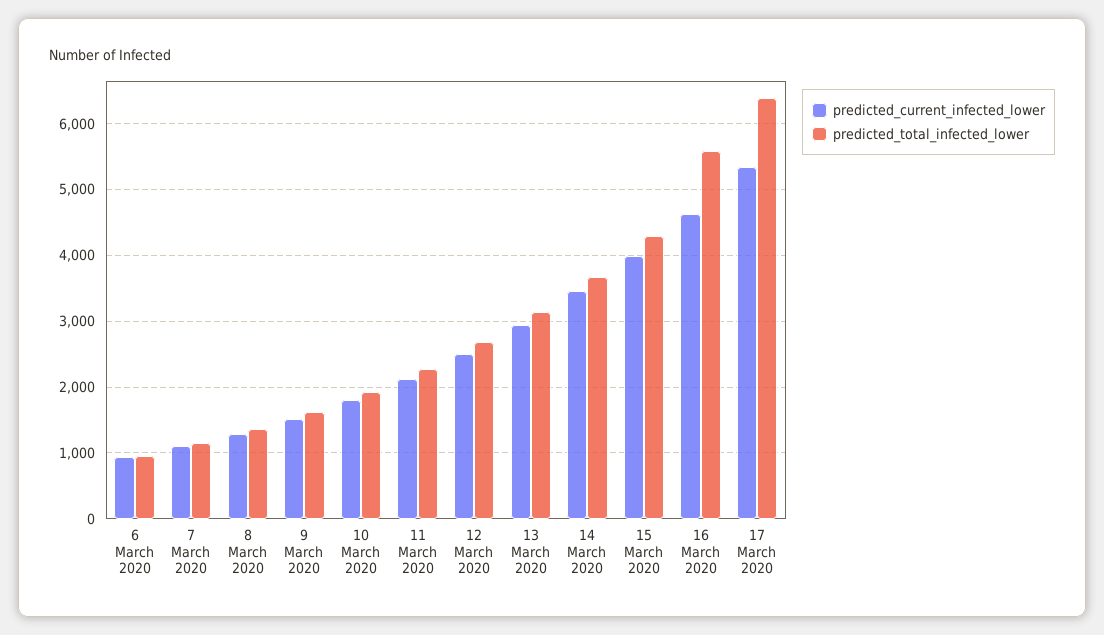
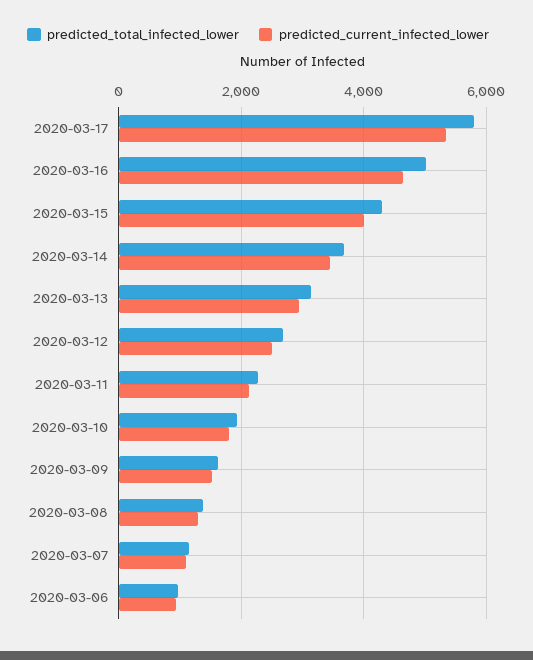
  {
    "predicted_current_infected_lower": {
      "6 March 2020": 900,
      "7 March 2020": 1100,
      "8 March 2020": 1300,
      "9 March 2020": 1500,
      "10 March 2020": 1800,
      "11 March 2020": 2100,
      "12 March 2020": 2500,
      "13 March 2020": 2900,
      "14 March 2020": 3500,
      "15 March 2020": 4000,
      "16 March 2020": 4600,
      "17 March 2020": 5300
    },
    "predicted_total_infected_lower": {
      "6 March 2020": 1000,
      "7 March 2020": 1100,
      "8 March 2020": 1400,
      "9 March 2020": 1600,
      "10 March 2020": 1900,
      "11 March 2020": 2300,
      "12 March 2020": 2700,
      "13 March 2020": 3100,
      "14 March 2020": 3700,
      "15 March 2020": 4300,
-     "16 March 2020": 5600,
+     "16 March 2020": 5000,
-     "17 March 2020": 6400
+     "17 March 2020": 5800
    }
  }

